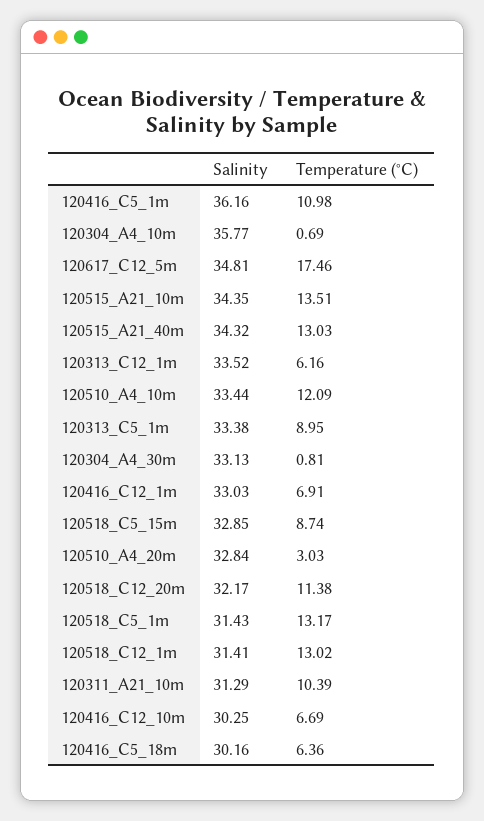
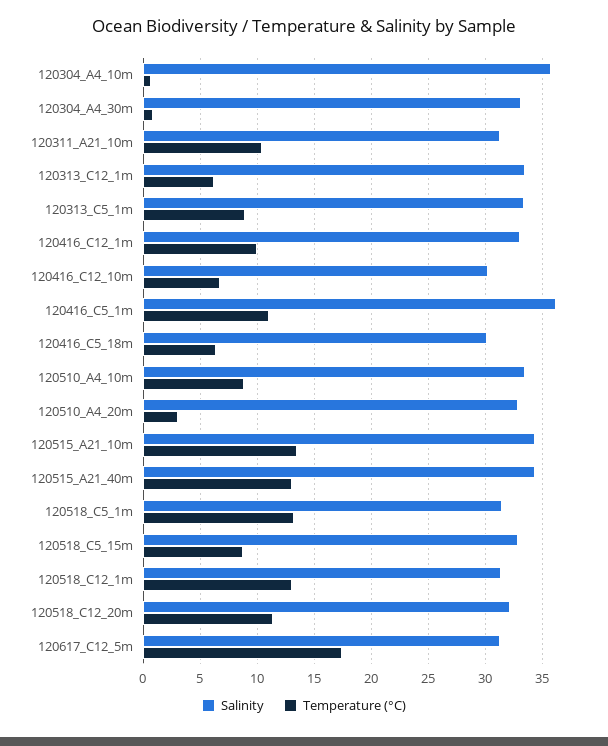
  {
    "Salinity": {
      "120416_C5_1m": 36.16,
      "120304_A4_10m": 35.77,
-     "120617_C12_5m": 34.81,
+     "120617_C12_5m": 31,
      "120515_A21_10m": 34.35,
      "120515_A21_40m": 34.32,
      "120313_C12_1m": 33.52,
      "120510_A4_10m": 33.44,
      "120313_C5_1m": 33.38,
      "120304_A4_30m": 33.13,
      "120416_C12_1m": 33.03,
      "120518_C5_15m": 32.85,
      "120510_A4_20m": 32.84,
      "120518_C12_20m": 32.17,
      "120518_C5_1m": 31.43,
      "120518_C12_1m": 31.41,
      "120311_A21_10m": 31.29,
      "120416_C12_10m": 30.25,
      "120416_C5_18m": 30.16
    },
    "Temperature (°C)": {
      "120416_C5_1m": 10.98,
      "120304_A4_10m": 0.69,
      "120617_C12_5m": 17.46,
      "120515_A21_10m": 13.51,
      "120515_A21_40m": 13.03,
      "120313_C12_1m": 6.16,
-     "120510_A4_10m": 12.09,
+     "120510_A4_10m": 9,
      "120313_C5_1m": 8.95,
      "120304_A4_30m": 0.81,
-     "120416_C12_1m": 6.91,
+     "120416_C12_1m": 10,
      "120518_C5_15m": 8.74,
      "120510_A4_20m": 3.03,
      "120518_C12_20m": 11.38,
      "120518_C5_1m": 13.17,
      "120518_C12_1m": 13.02,
      "120311_A21_10m": 10.39,
      "120416_C12_10m": 6.69,
      "120416_C5_18m": 6.36
    }
  }

